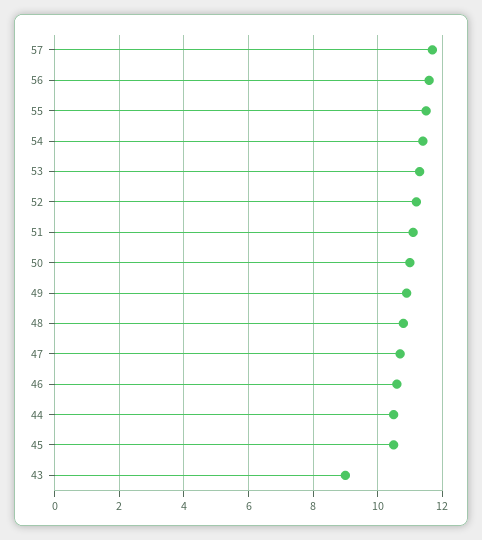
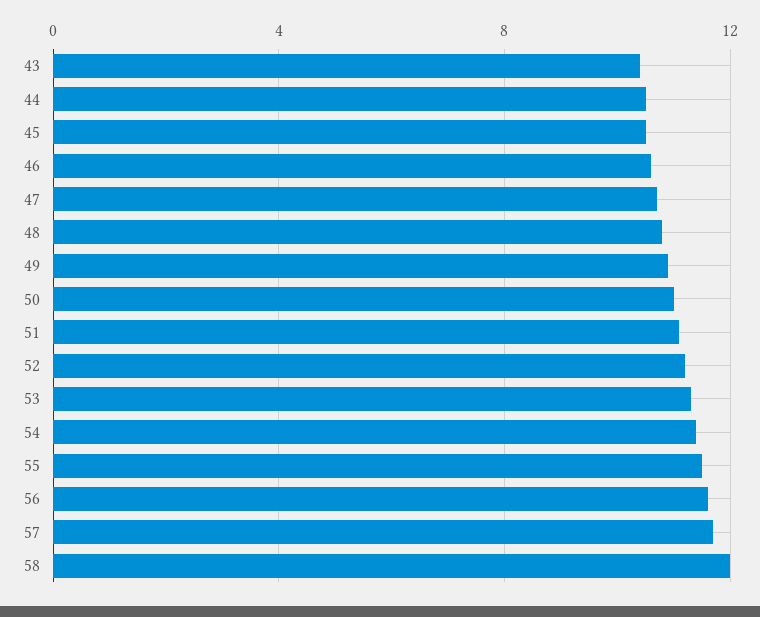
  {
    "57": 11.5,
    "56": 11.5,
    "55": 11.5,
    "54": 11.5,
    "53": 11.5,
    "52": 11,
    "51": 11,
    "50": 11,
    "49": 11,
    "48": 11,
    "47": 10.5,
    "46": 10.5,
    "44": 10.5,
    "45": 10.5,
-   "43": 9
+   "43": 10.5,
+   "58": 12
  }

